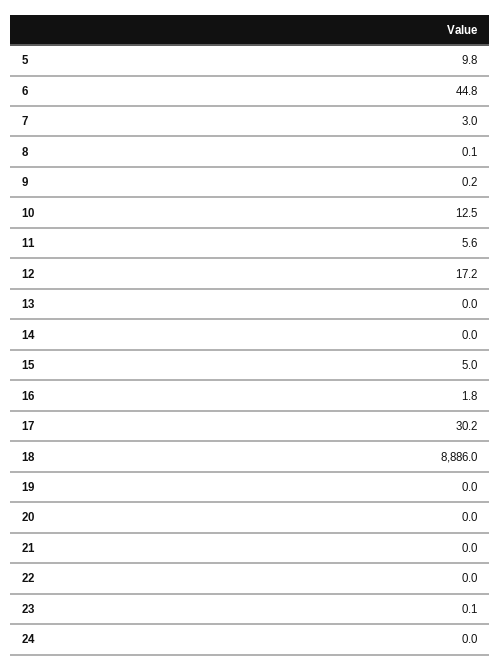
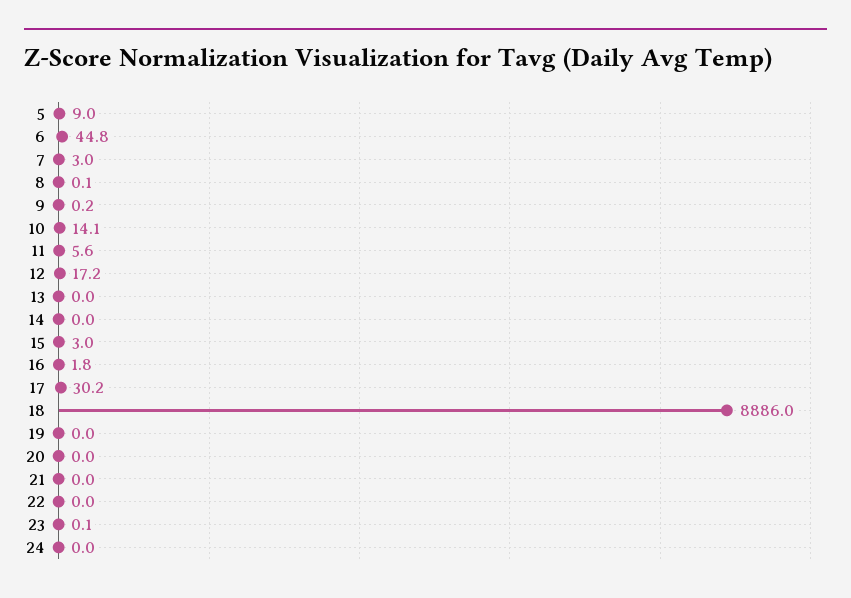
  {
-   "5": 9.8,
+   "5": 9,
    "6": 44.8,
    "7": 3,
    "8": 0.1,
    "9": 0.2,
-   "10": 12.5,
+   "10": 14.1,
    "11": 5.6,
    "12": 17.2,
    "13": 0,
    "14": 0,
-   "15": 5,
+   "15": 3,
    "16": 1.8,
    "17": 30.2,
    "18": 8886,
    "19": 0,
    "20": 0,
    "21": 0,
    "22": 0,
    "23": 0.1,
    "24": 0
  }

